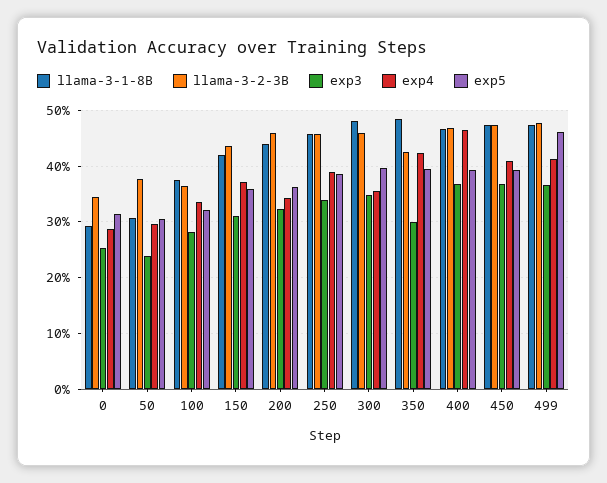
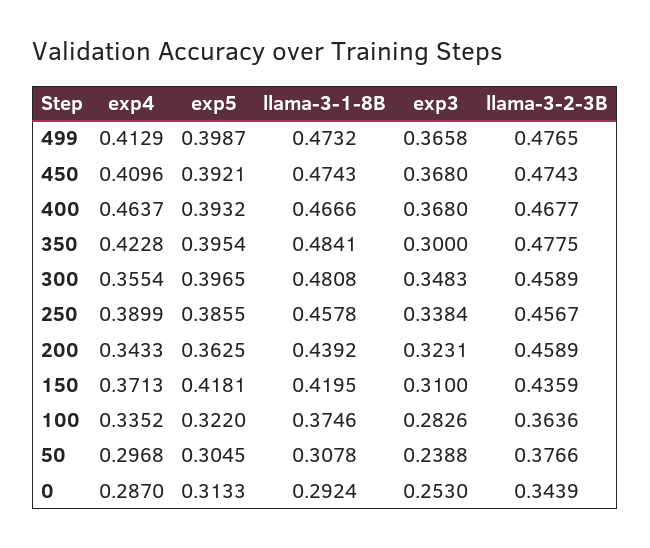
  {
    "llama-3-1-8B": {
      "0": 0.2924,
      "50": 0.3078,
      "100": 0.3746,
      "150": 0.4195,
      "200": 0.4392,
      "250": 0.4578,
      "300": 0.4808,
      "350": 0.4841,
      "400": 0.4666,
      "450": 0.4743,
      "499": 0.4732
    },
    "llama-3-2-3B": {
      "0": 0.3439,
      "50": 0.3766,
      "100": 0.3636,
      "150": 0.4359,
      "200": 0.4589,
      "250": 0.4567,
      "300": 0.4589,
-     "350": 0.42,
+     "350": 0.4775,
      "400": 0.4677,
      "450": 0.4743,
      "499": 0.4765
    },
    "exp3": {
      "0": 0.253,
      "50": 0.2388,
      "100": 0.2826,
      "150": 0.31,
      "200": 0.3231,
      "250": 0.3384,
      "300": 0.3483,
      "350": 0.3,
      "400": 0.368,
      "450": 0.368,
      "499": 0.3658
    },
    "exp4": {
      "0": 0.287,
      "50": 0.2968,
      "100": 0.3352,
      "150": 0.3713,
      "200": 0.3433,
      "250": 0.3899,
      "300": 0.3554,
      "350": 0.4228,
      "400": 0.4637,
      "450": 0.4096,
      "499": 0.4129
    },
    "exp5": {
      "0": 0.3133,
      "50": 0.3045,
      "100": 0.322,
-     "150": 0.36,
+     "150": 0.4181,
      "200": 0.3625,
      "250": 0.3855,
      "300": 0.3965,
      "350": 0.3954,
      "400": 0.3932,
      "450": 0.3921,
-     "499": 0.46
+     "499": 0.3987
    }
  }

